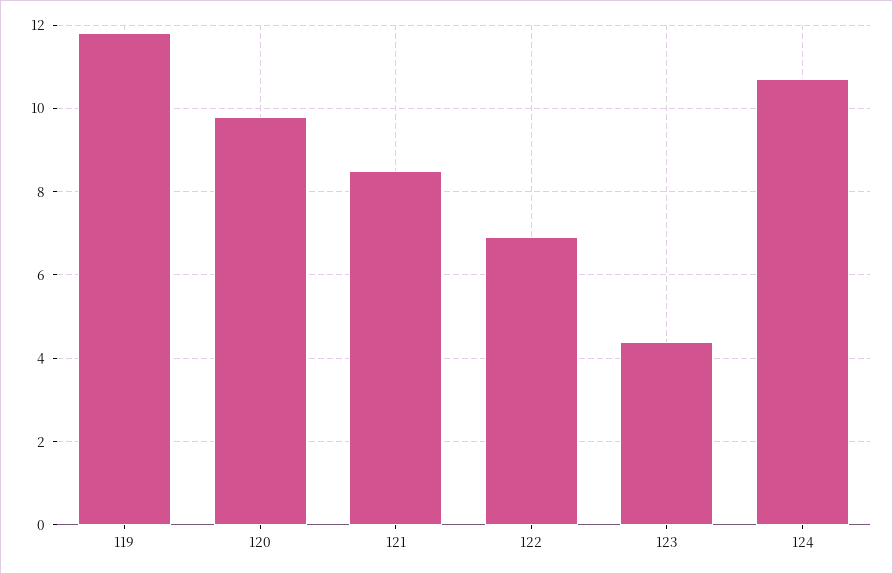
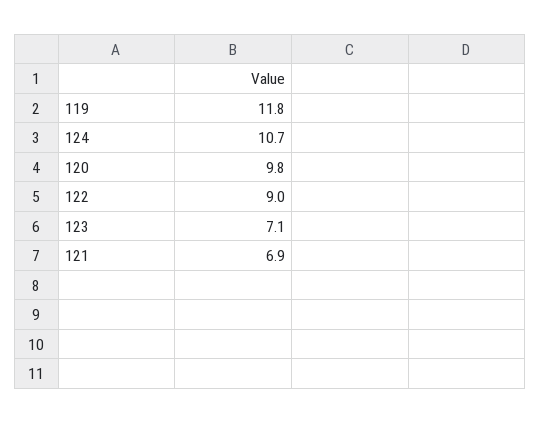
  {
    "119": 11.8,
    "120": 9.8,
-   "121": 8.5,
+   "121": 6.9,
-   "122": 7,
+   "122": 9,
-   "123": 4.5,
+   "123": 7.1,
    "124": 10.7
  }

